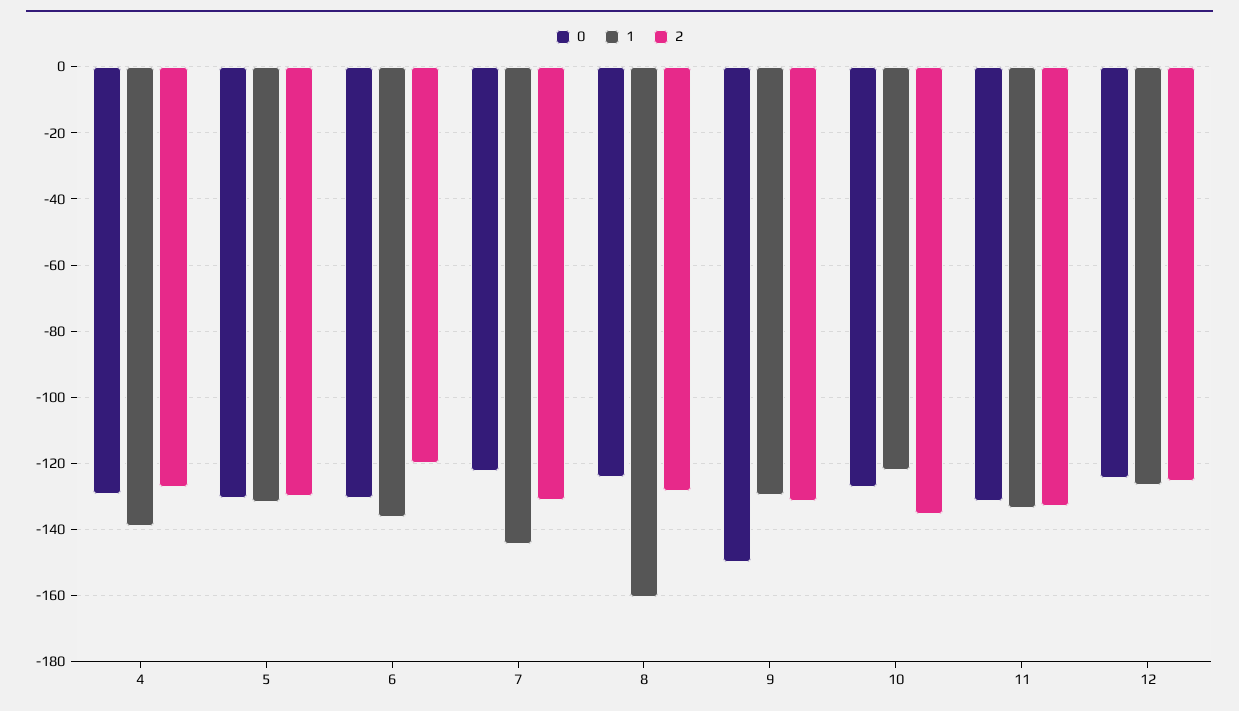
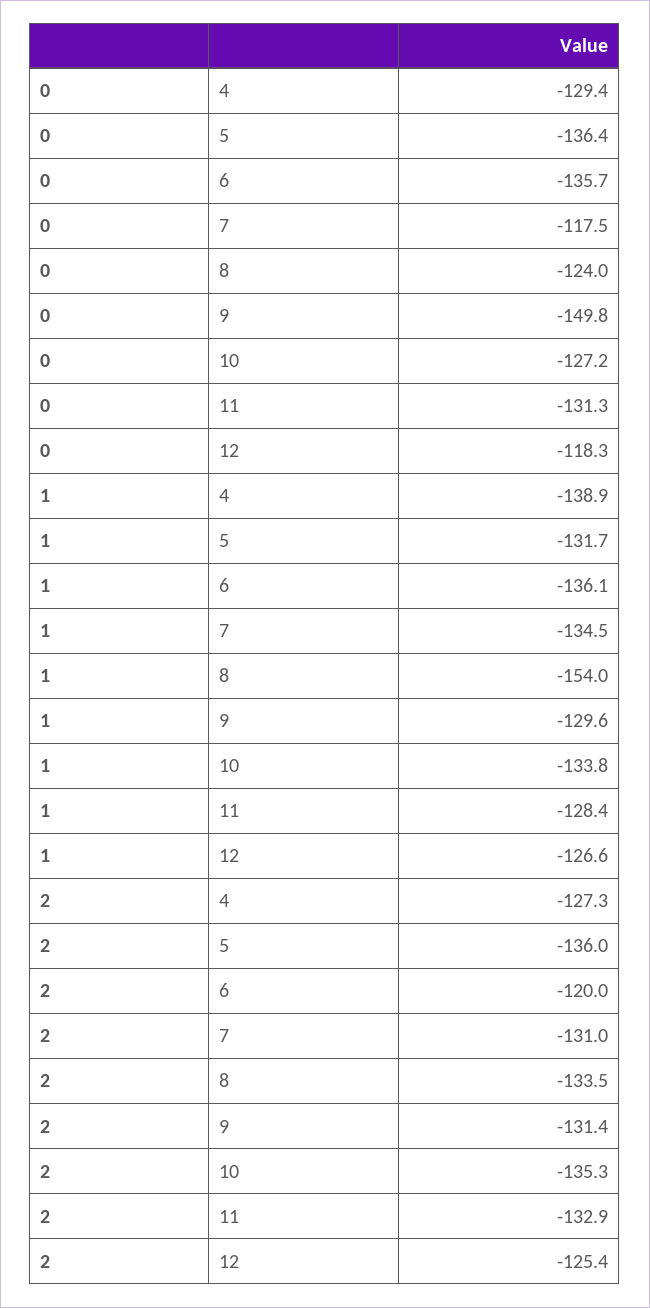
  {
    "0": {
      "4": -129.4,
-     "5": -130,
+     "5": -136.4,
-     "6": -130,
+     "6": -135.7,
-     "7": -122,
+     "7": -117.5,
      "8": -124,
      "9": -149.8,
      "10": -127.2,
      "11": -131.3,
-     "12": -124
+     "12": -118.3
    },
    "1": {
      "4": -138.9,
      "5": -131.7,
      "6": -136.1,
-     "7": -144,
+     "7": -134.5,
-     "8": -160,
+     "8": -154,
      "9": -129.6,
-     "10": -122,
+     "10": -133.8,
-     "11": -134,
+     "11": -128.4,
      "12": -126.6
    },
    "2": {
      "4": -127.3,
-     "5": -130,
+     "5": -136,
      "6": -120,
      "7": -131,
-     "8": -128,
+     "8": -133.5,
      "9": -131.4,
      "10": -135.3,
      "11": -132.9,
      "12": -125.4
    }
  }

